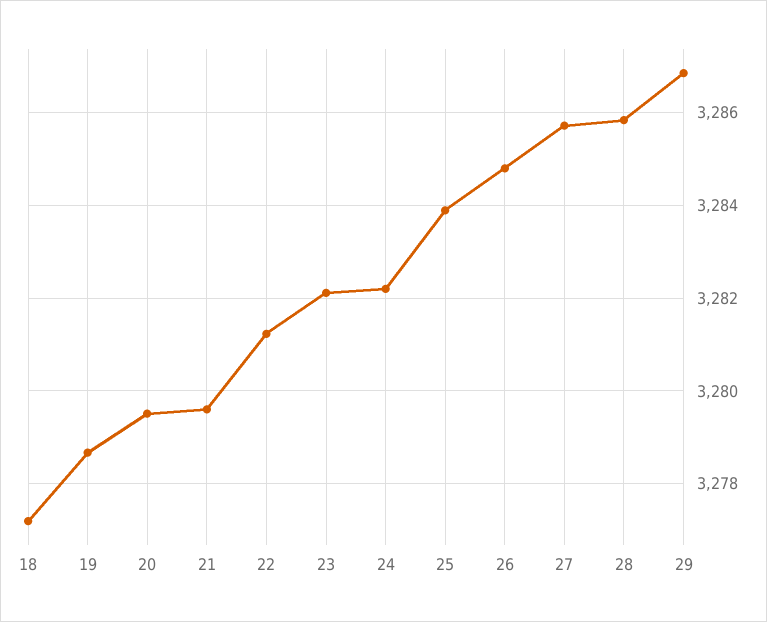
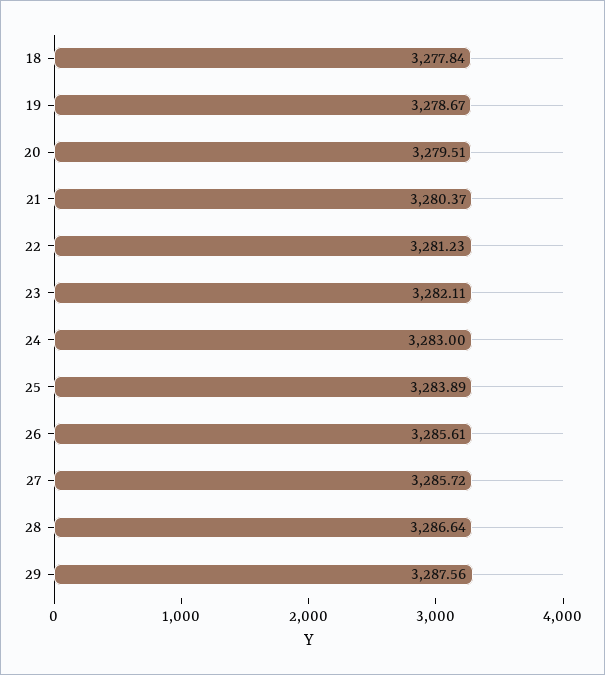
  {
-   "18": 3277.2,
+   "18": 3277.84,
    "19": 3278.67,
    "20": 3279.51,
-   "21": 3279.6,
+   "21": 3280.37,
    "22": 3281.23,
    "23": 3282.11,
-   "24": 3282.2,
+   "24": 3283,
    "25": 3283.89,
-   "26": 3284.8,
+   "26": 3285.61,
    "27": 3285.72,
-   "28": 3285.8,
+   "28": 3286.64,
-   "29": 3286.8
+   "29": 3287.56
  }

